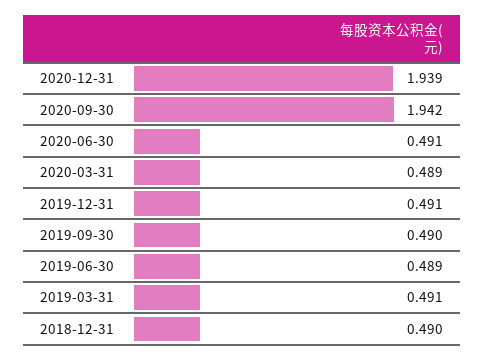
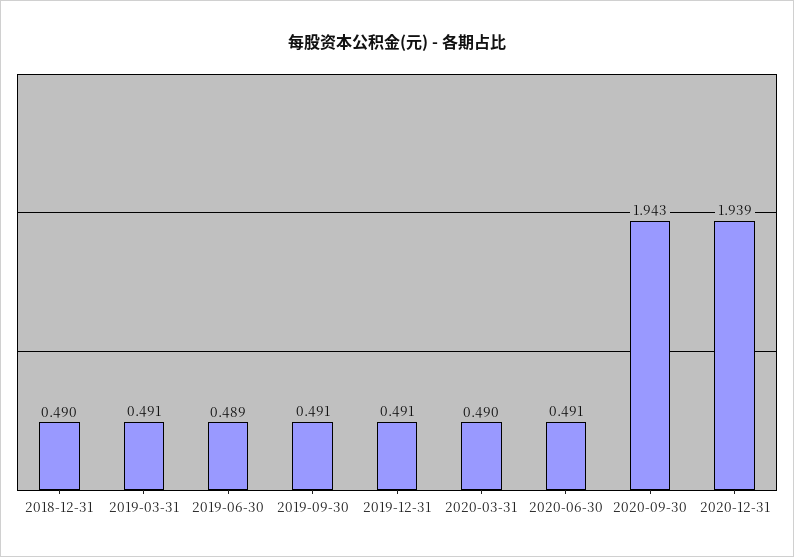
  {
    "2020-12-31": 1.939,
-   "2020-09-30": 1.942,
+   "2020-09-30": 1.943,
    "2020-06-30": 0.491,
-   "2020-03-31": 0.489,
+   "2020-03-31": 0.49,
    "2019-12-31": 0.491,
-   "2019-09-30": 0.49,
+   "2019-09-30": 0.491,
    "2019-06-30": 0.489,
    "2019-03-31": 0.491,
    "2018-12-31": 0.49
  }

